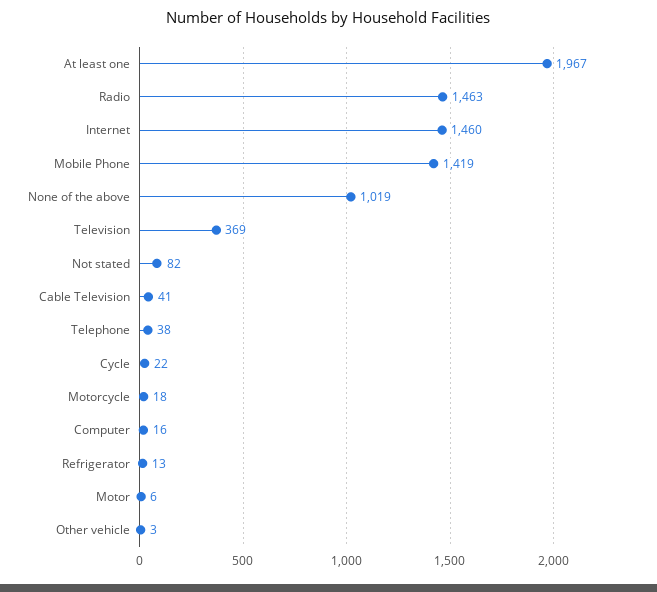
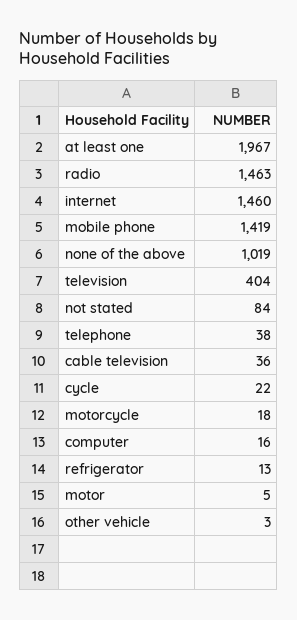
  {
    "At least one": 1967,
    "Radio": 1463,
    "Internet": 1460,
    "Mobile Phone": 1419,
    "None of the above": 1019,
-   "Television": 369,
+   "Television": 404,
-   "Not stated": 82,
+   "Not stated": 84,
-   "Cable Television": 41,
+   "Cable Television": 36,
    "Telephone": 38,
    "Cycle": 22,
    "Motorcycle": 18,
    "Computer": 16,
    "Refrigerator": 13,
-   "Motor": 6,
+   "Motor": 5,
    "Other vehicle": 3
  }

